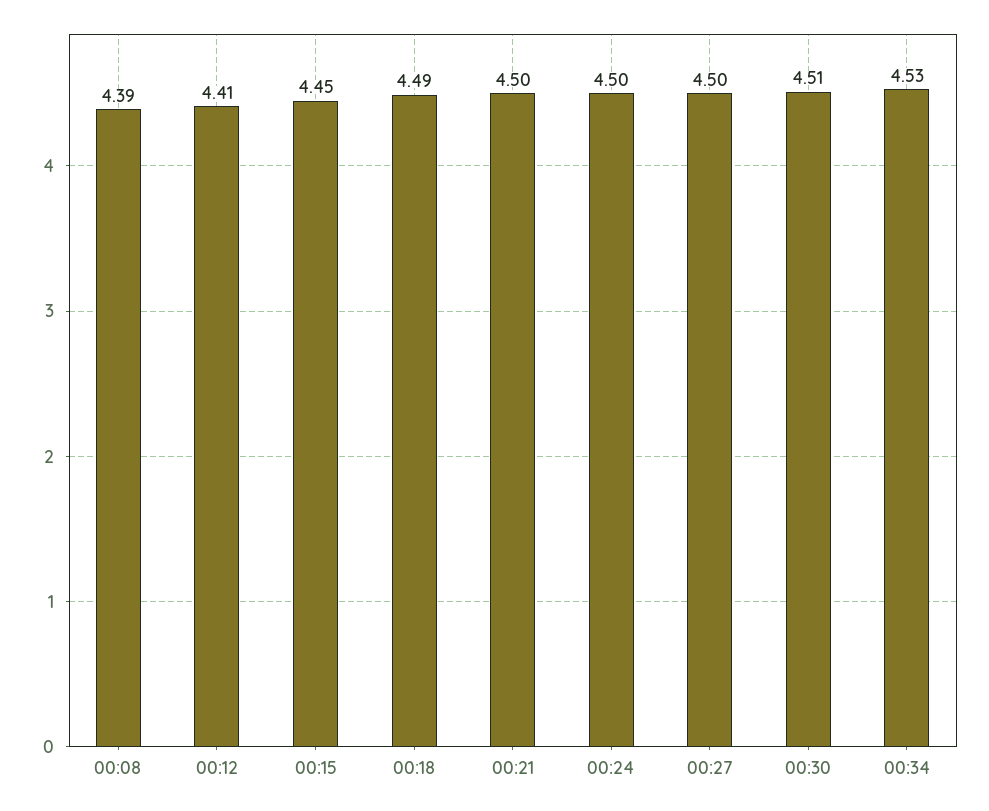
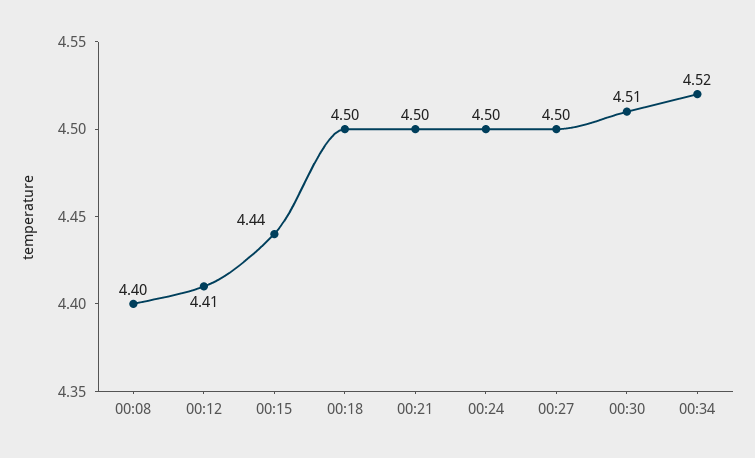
  {
-   "00:08": 4.39,
+   "00:08": 4.4,
    "00:12": 4.41,
-   "00:15": 4.45,
+   "00:15": 4.44,
-   "00:18": 4.49,
+   "00:18": 4.5,
    "00:21": 4.5,
    "00:24": 4.5,
    "00:27": 4.5,
    "00:30": 4.51,
-   "00:34": 4.53
+   "00:34": 4.52
  }

